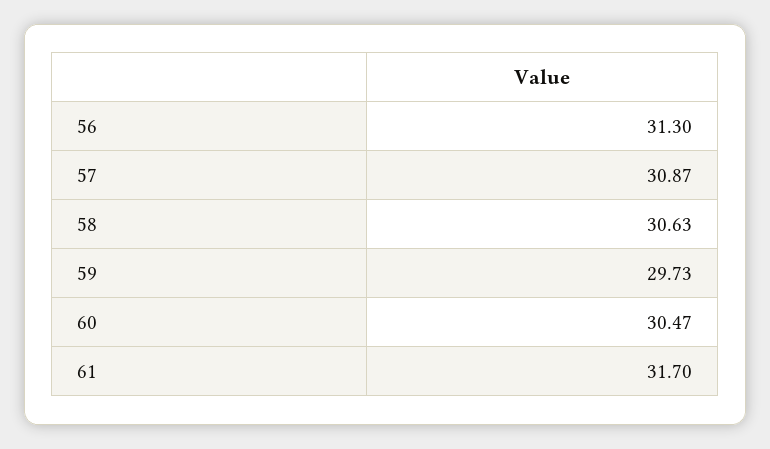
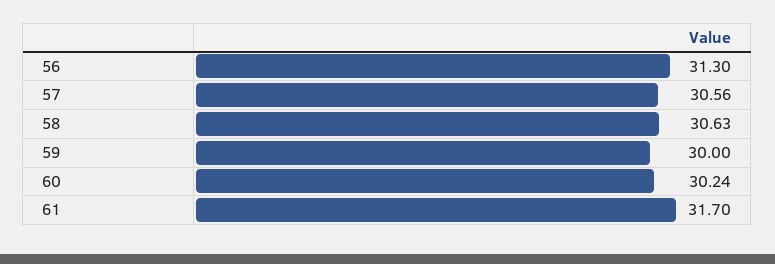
  {
    "56": 31.3,
-   "57": 30.87,
+   "57": 30.56,
    "58": 30.63,
-   "59": 29.73,
+   "59": 30,
-   "60": 30.47,
+   "60": 30.24,
    "61": 31.7
  }

